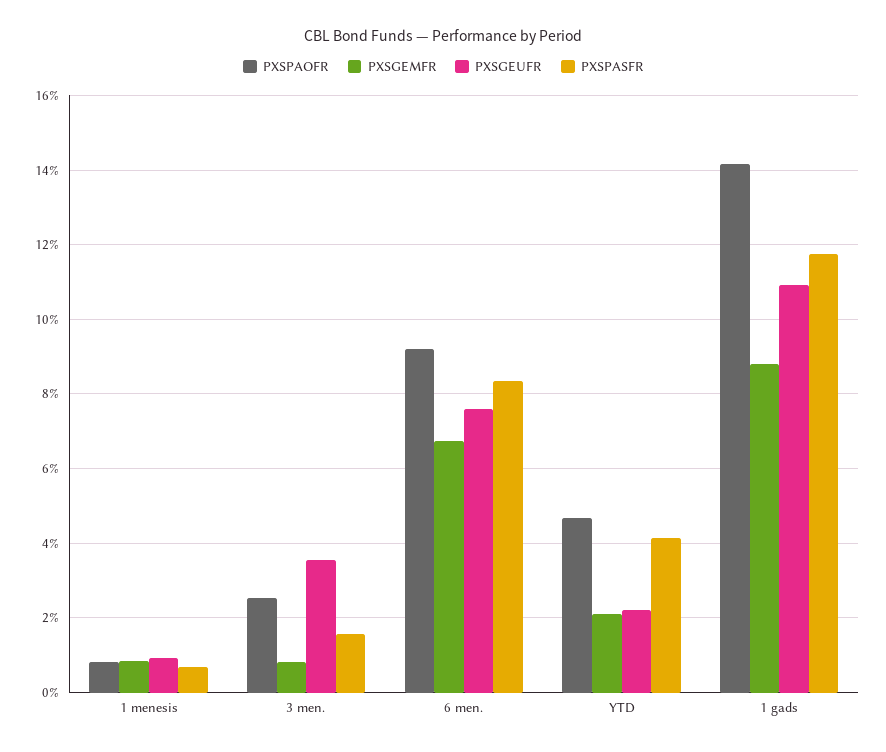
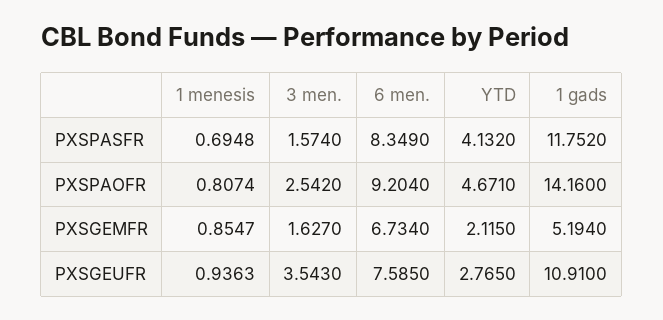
  {
    "PXSPAOFR": {
      "1 menesis": 0.8074,
      "3 men.": 2.542,
      "6 men.": 9.204,
      "YTD": 4.671,
      "1 gads": 14.16
    },
    "PXSGEMFR": {
      "1 menesis": 0.8547,
-     "3 men.": 0.8,
+     "3 men.": 1.627,
      "6 men.": 6.734,
      "YTD": 2.115,
-     "1 gads": 8.8
+     "1 gads": 5.194
    },
    "PXSGEUFR": {
      "1 menesis": 0.9363,
      "3 men.": 3.543,
      "6 men.": 7.585,
-     "YTD": 2.2,
+     "YTD": 2.765,
      "1 gads": 10.91
    },
    "PXSPASFR": {
      "1 menesis": 0.6948,
      "3 men.": 1.574,
      "6 men.": 8.349,
      "YTD": 4.132,
      "1 gads": 11.752
    }
  }

